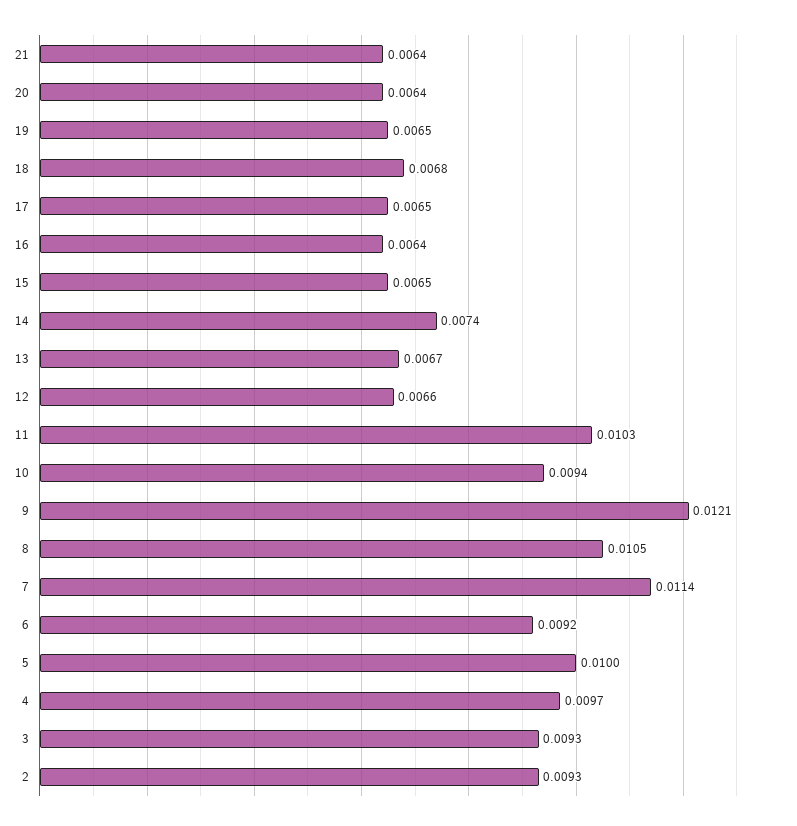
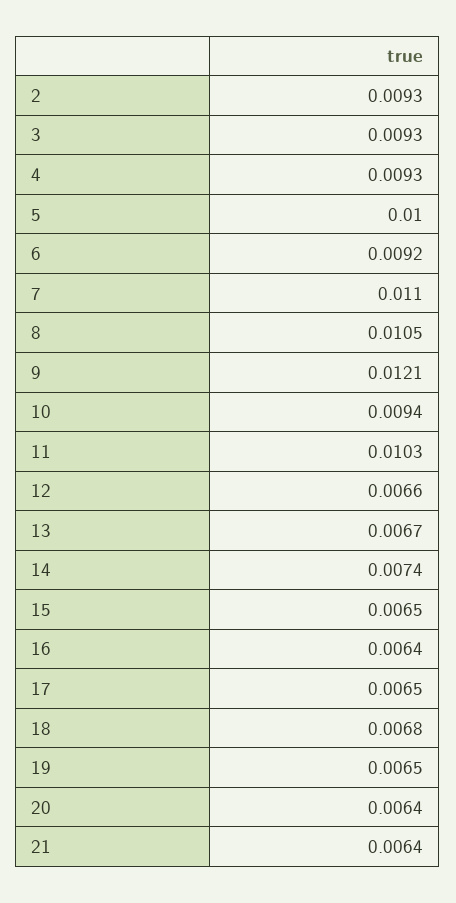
  {
    "21": 0.0064,
    "20": 0.0064,
    "19": 0.0065,
    "18": 0.0068,
    "17": 0.0065,
    "16": 0.0064,
    "15": 0.0065,
    "14": 0.0074,
    "13": 0.0067,
    "12": 0.0066,
    "11": 0.0103,
    "10": 0.0094,
    "9": 0.0121,
    "8": 0.0105,
-   "7": 0.0114,
+   "7": 0.011,
    "6": 0.0092,
    "5": 0.01,
-   "4": 0.0097,
+   "4": 0.0093,
    "3": 0.0093,
    "2": 0.0093
  }

